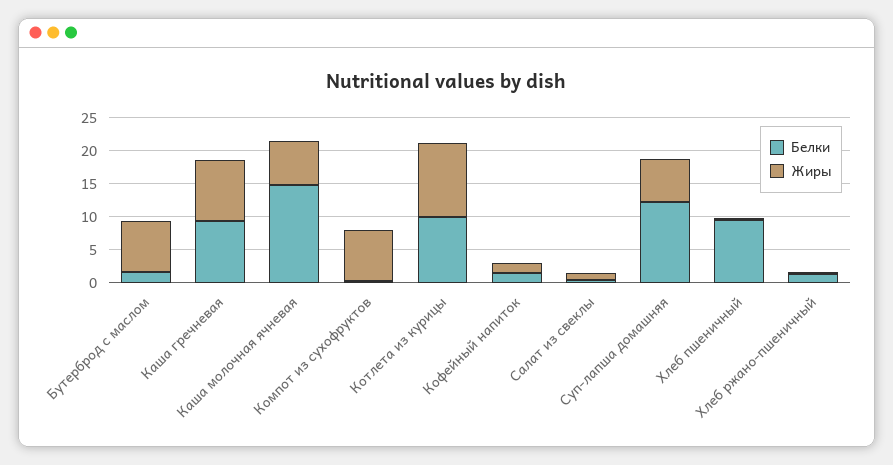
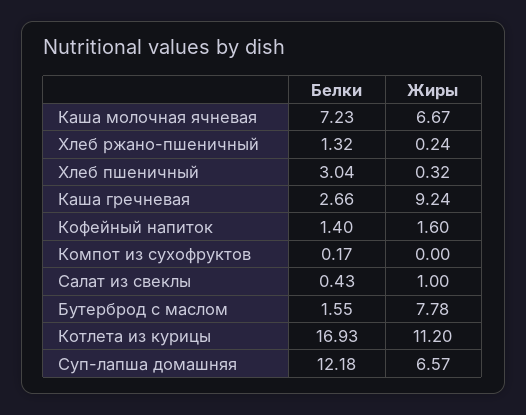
  {
    "Белки": {
      "Бутерброд с маслом": 1.55,
-     "Каша гречневая": 10,
+     "Каша гречневая": 2.66,
-     "Каша молочная ячневая": 15,
+     "Каша молочная ячневая": 7.23,
      "Компот из сухофруктов": 0.17,
-     "Котлета из курицы": 10,
+     "Котлета из курицы": 16.93,
      "Кофейный напиток": 1.4,
      "Салат из свеклы": 0.43,
      "Суп-лапша домашняя": 12.18,
-     "Хлеб пшеничный": 10,
+     "Хлеб пшеничный": 3.04,
      "Хлеб ржано-пшеничный": 1.32
    },
    "Жиры": {
      "Бутерброд с маслом": 7.78,
      "Каша гречневая": 9.24,
      "Каша молочная ячневая": 6.67,
-     "Компот из сухофруктов": 7.5,
+     "Компот из сухофруктов": 0,
      "Котлета из курицы": 11.2,
      "Кофейный напиток": 1.6,
      "Салат из свеклы": 1,
      "Суп-лапша домашняя": 6.57,
      "Хлеб пшеничный": 0.32,
      "Хлеб ржано-пшеничный": 0.24
    }
  }

